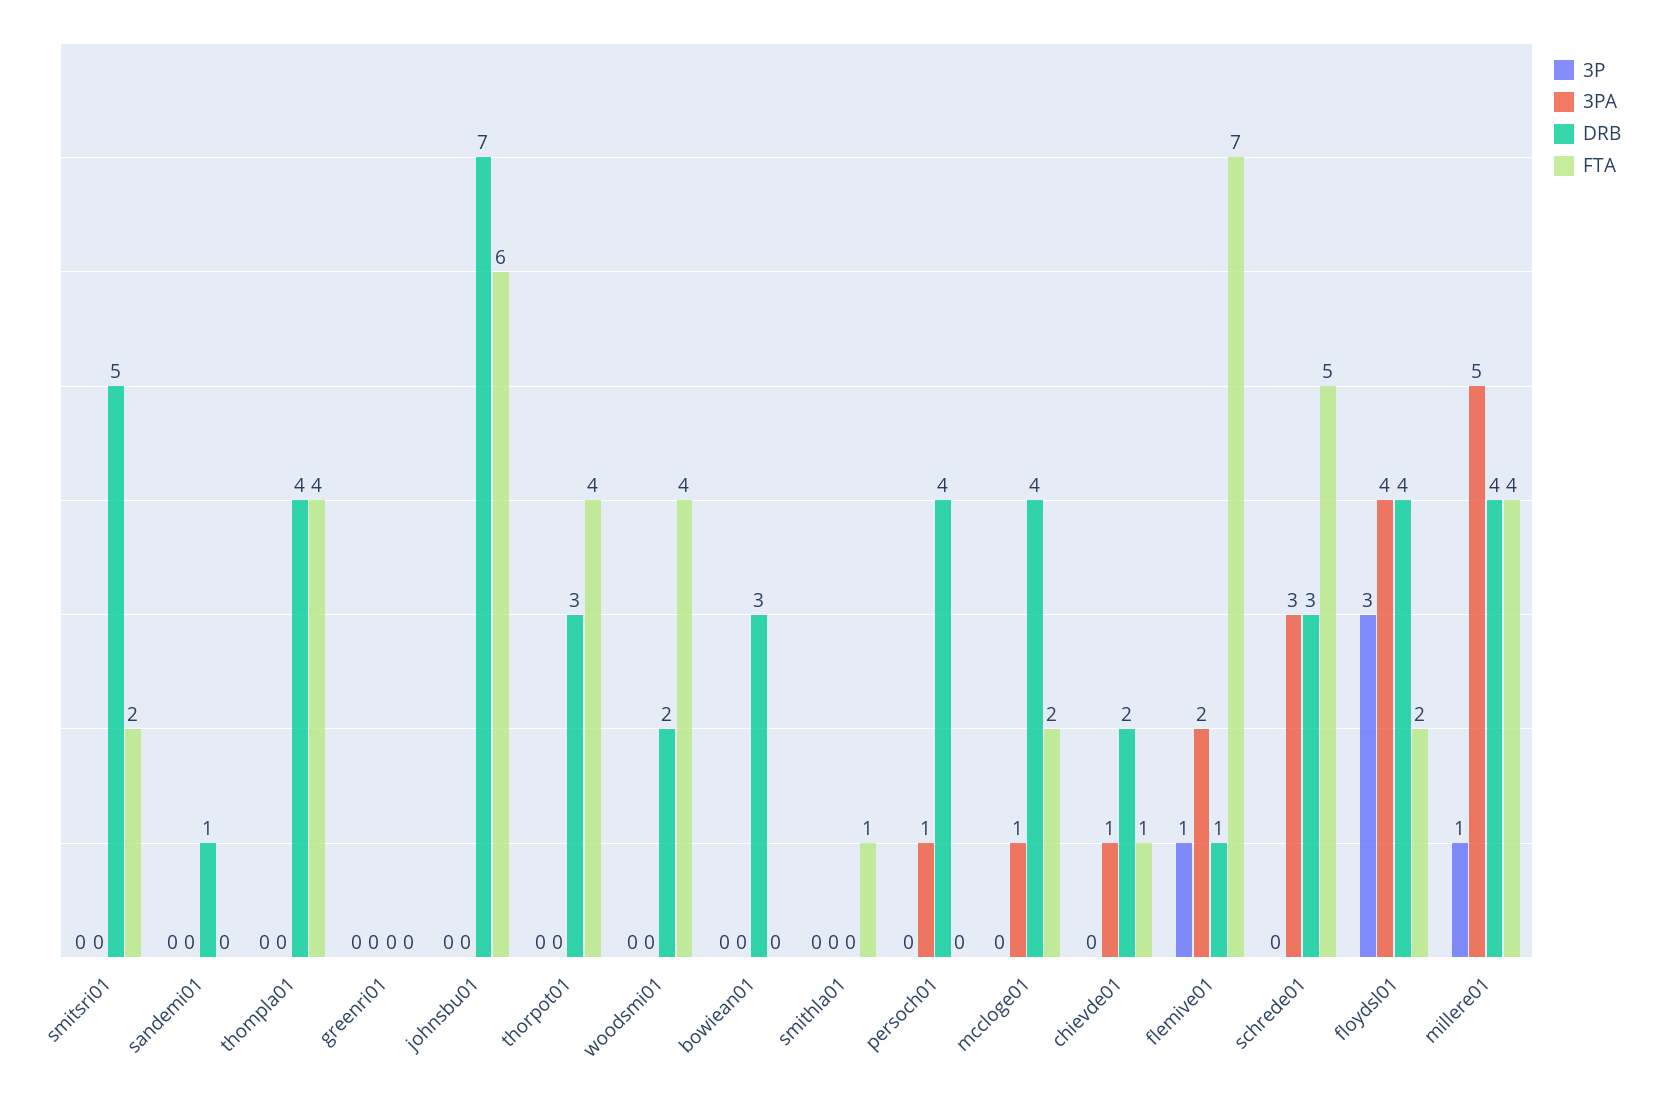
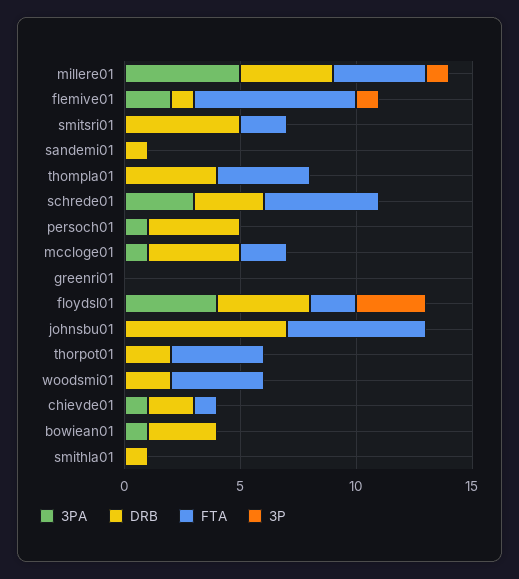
  {
    "3P": {
      "smitsri01": 0,
      "sandemi01": 0,
      "thompla01": 0,
      "greenri01": 0,
      "johnsbu01": 0,
      "thorpot01": 0,
      "woodsmi01": 0,
      "bowiean01": 0,
      "smithla01": 0,
      "persoch01": 0,
      "mccloge01": 0,
      "chievde01": 0,
      "flemive01": 1,
      "schrede01": 0,
      "floydsl01": 3,
      "millere01": 1
    },
    "3PA": {
      "smitsri01": 0,
      "sandemi01": 0,
      "thompla01": 0,
      "greenri01": 0,
      "johnsbu01": 0,
      "thorpot01": 0,
      "woodsmi01": 0,
-     "bowiean01": 0,
+     "bowiean01": 1,
      "smithla01": 0,
      "persoch01": 1,
      "mccloge01": 1,
      "chievde01": 1,
      "flemive01": 2,
      "schrede01": 3,
      "floydsl01": 4,
      "millere01": 5
    },
    "DRB": {
      "smitsri01": 5,
      "sandemi01": 1,
      "thompla01": 4,
      "greenri01": 0,
      "johnsbu01": 7,
-     "thorpot01": 3,
+     "thorpot01": 2,
      "woodsmi01": 2,
      "bowiean01": 3,
-     "smithla01": 0,
+     "smithla01": 1,
      "persoch01": 4,
      "mccloge01": 4,
      "chievde01": 2,
      "flemive01": 1,
      "schrede01": 3,
      "floydsl01": 4,
      "millere01": 4
    },
    "FTA": {
      "smitsri01": 2,
      "sandemi01": 0,
      "thompla01": 4,
      "greenri01": 0,
      "johnsbu01": 6,
      "thorpot01": 4,
      "woodsmi01": 4,
      "bowiean01": 0,
-     "smithla01": 1,
+     "smithla01": 0,
      "persoch01": 0,
      "mccloge01": 2,
      "chievde01": 1,
      "flemive01": 7,
      "schrede01": 5,
      "floydsl01": 2,
      "millere01": 4
    }
  }

